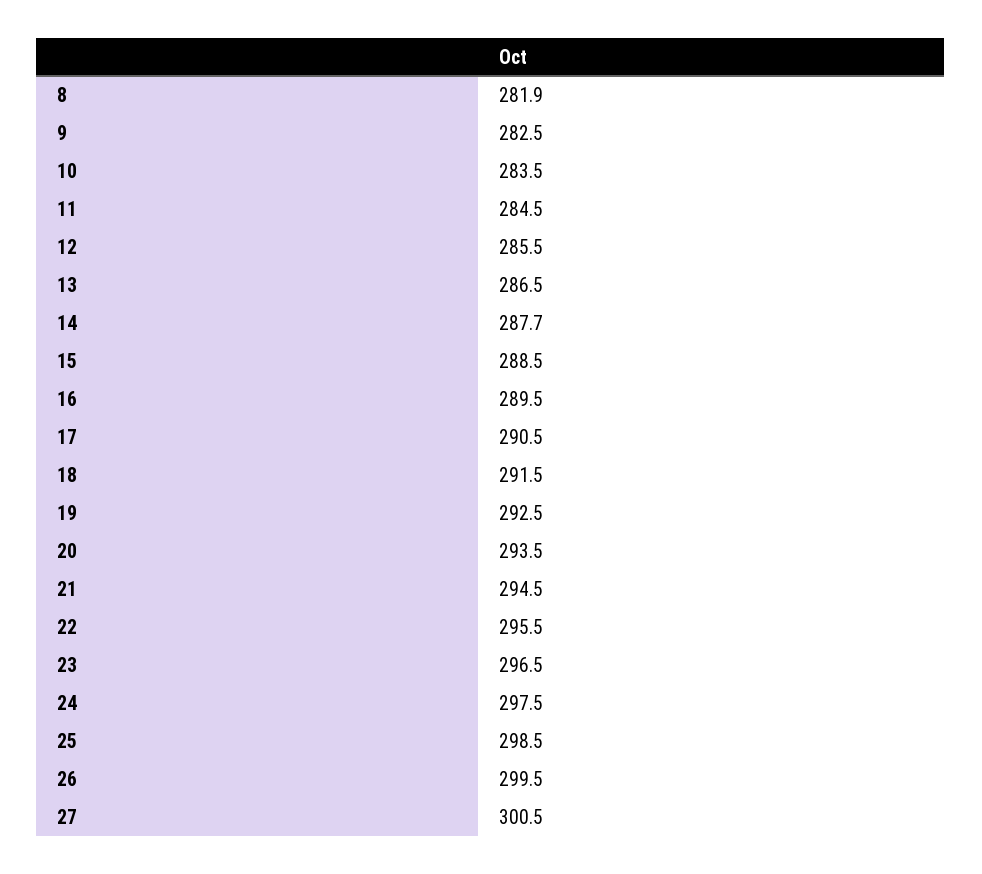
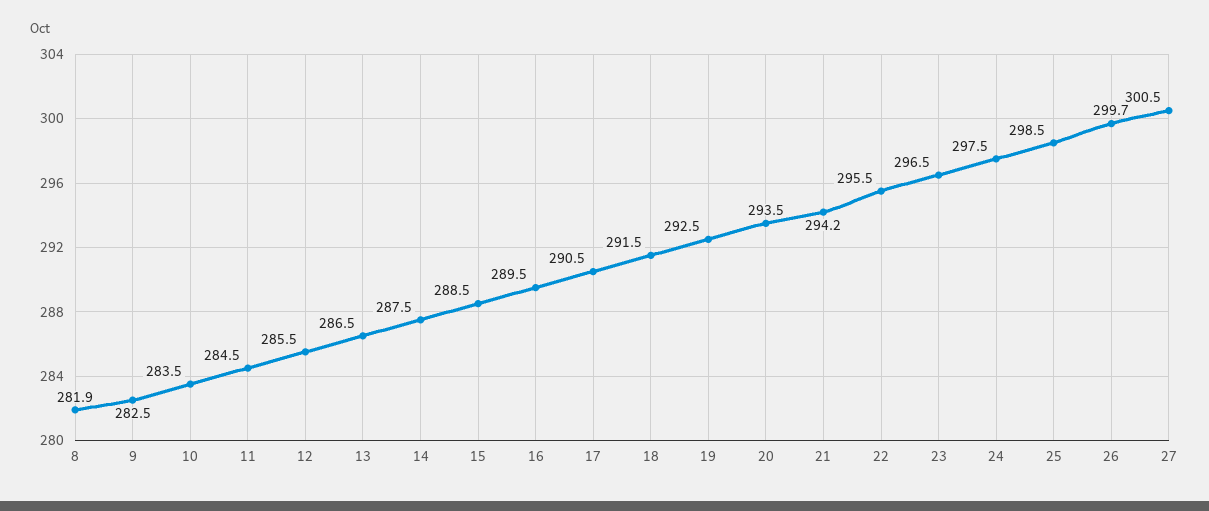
  {
    "8": 281.9,
    "9": 282.5,
    "10": 283.5,
    "11": 284.5,
    "12": 285.5,
    "13": 286.5,
-   "14": 287.7,
+   "14": 287.5,
    "15": 288.5,
    "16": 289.5,
    "17": 290.5,
    "18": 291.5,
    "19": 292.5,
    "20": 293.5,
-   "21": 294.5,
+   "21": 294.2,
    "22": 295.5,
    "23": 296.5,
    "24": 297.5,
    "25": 298.5,
-   "26": 299.5,
+   "26": 299.7,
    "27": 300.5
  }

